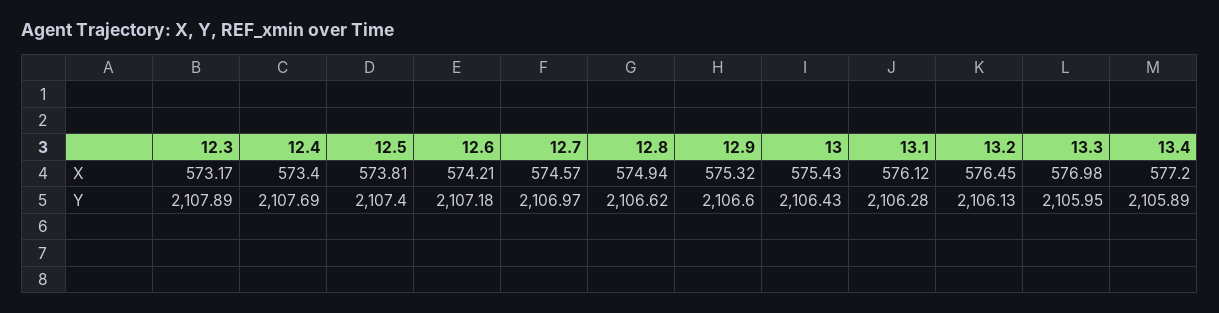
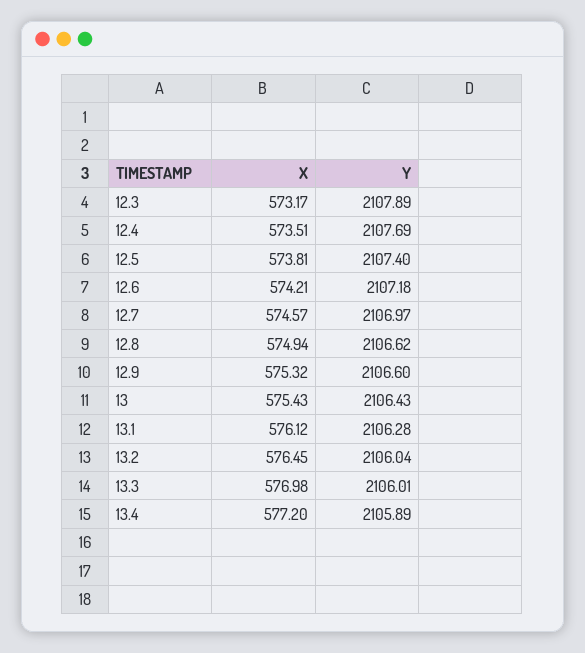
  {
    "12.3": {
      "X": 573.17,
      "Y": 2107.89
    },
    "12.4": {
-     "X": 573.4,
+     "X": 573.51,
      "Y": 2107.69
    },
    "12.5": {
      "X": 573.81,
      "Y": 2107.4
    },
    "12.6": {
      "X": 574.21,
      "Y": 2107.18
    },
    "12.7": {
      "X": 574.57,
      "Y": 2106.97
    },
    "12.8": {
      "X": 574.94,
      "Y": 2106.62
    },
    "12.9": {
      "X": 575.32,
      "Y": 2106.6
    },
    "13": {
      "X": 575.43,
      "Y": 2106.43
    },
    "13.1": {
      "X": 576.12,
      "Y": 2106.28
    },
    "13.2": {
      "X": 576.45,
-     "Y": 2106.13
+     "Y": 2106.04
    },
    "13.3": {
      "X": 576.98,
-     "Y": 2105.95
+     "Y": 2106.01
    },
    "13.4": {
      "X": 577.2,
      "Y": 2105.89
    }
  }

